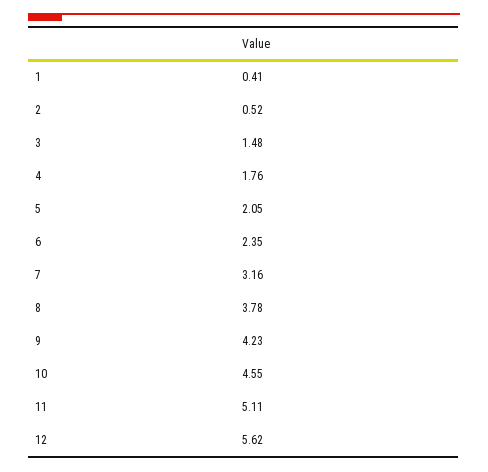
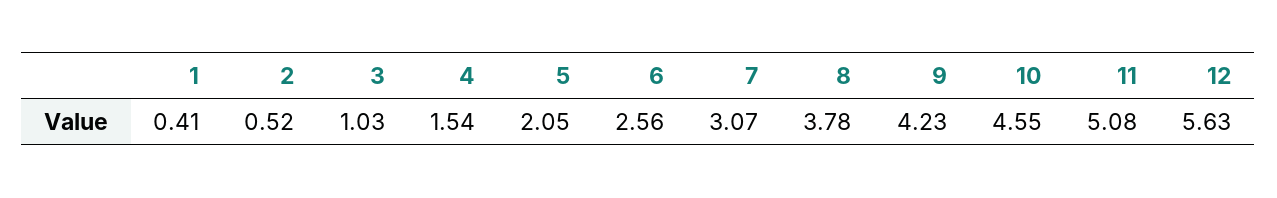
  {
    "1": 0.41,
    "2": 0.52,
-   "3": 1.48,
+   "3": 1.03,
-   "4": 1.76,
+   "4": 1.54,
    "5": 2.05,
-   "6": 2.35,
+   "6": 2.56,
-   "7": 3.16,
+   "7": 3.07,
    "8": 3.78,
    "9": 4.23,
    "10": 4.55,
-   "11": 5.11,
+   "11": 5.08,
-   "12": 5.62
+   "12": 5.63
  }

